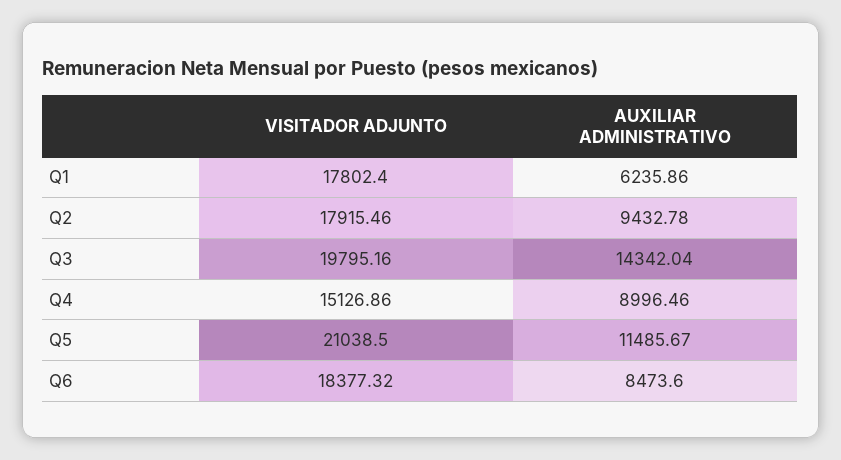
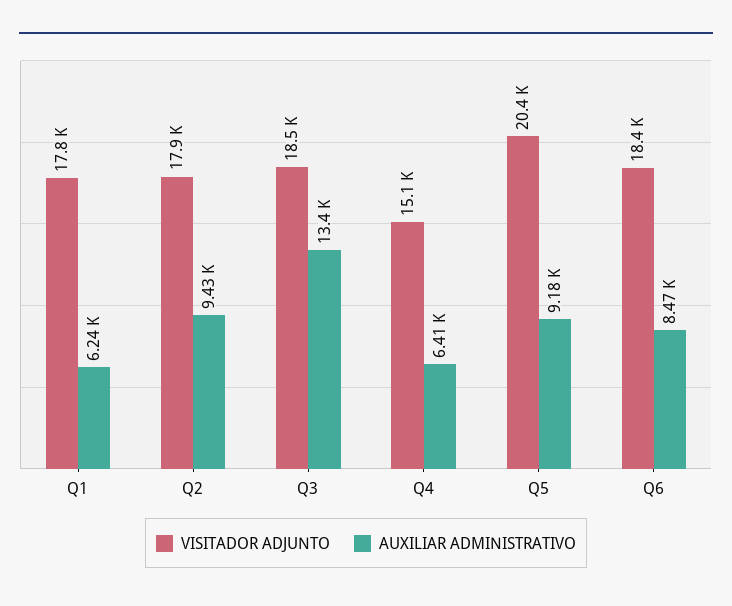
  {
    "VISITADOR ADJUNTO": {
      "Q1": 17802.4,
      "Q2": 17915.46,
-     "Q3": 19795.16,
+     "Q3": 18500,
      "Q4": 15126.86,
-     "Q5": 21038.5,
+     "Q5": 20400,
      "Q6": 18377.32
    },
    "AUXILIAR ADMINISTRATIVO": {
      "Q1": 6235.86,
      "Q2": 9432.78,
-     "Q3": 14342.04,
+     "Q3": 13400,
-     "Q4": 8996.46,
+     "Q4": 6410,
-     "Q5": 11485.67,
+     "Q5": 9180,
      "Q6": 8473.6
    }
  }

